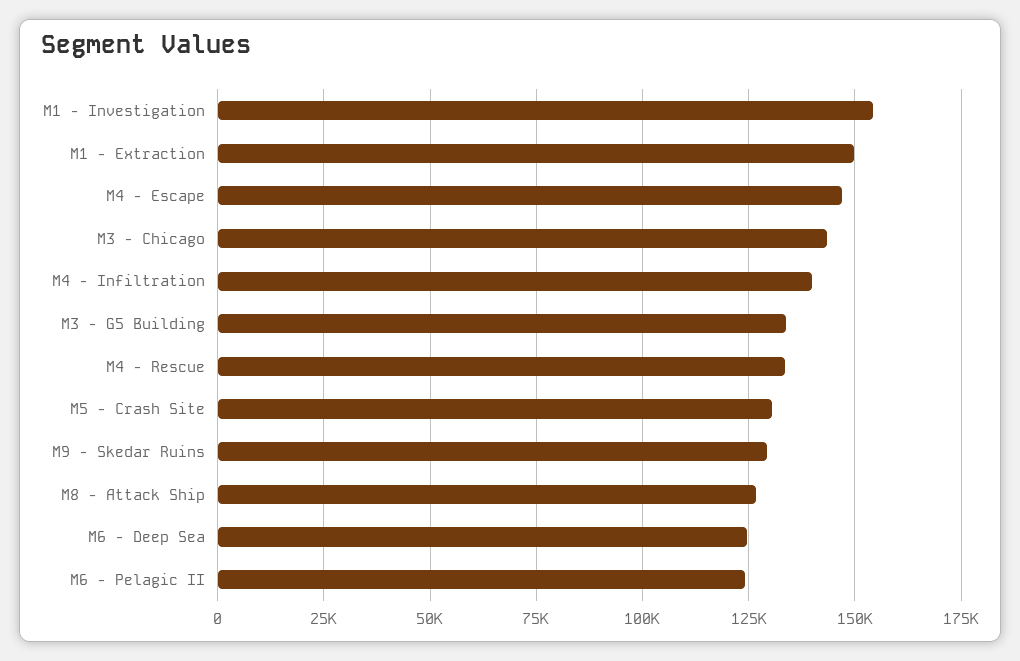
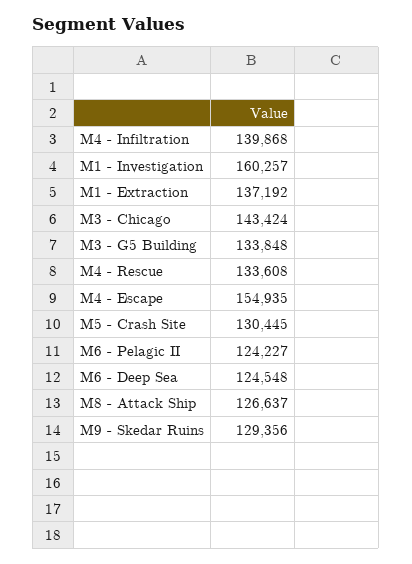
  {
-   "M1 - Investigation": 155000,
+   "M1 - Investigation": 160257,
-   "M1 - Extraction": 150000,
+   "M1 - Extraction": 137192,
-   "M4 - Escape": 147500,
+   "M4 - Escape": 154935,
    "M3 - Chicago": 143424,
    "M4 - Infiltration": 139868,
    "M3 - G5 Building": 133848,
    "M4 - Rescue": 133608,
    "M5 - Crash Site": 130445,
    "M9 - Skedar Ruins": 129356,
    "M8 - Attack Ship": 126637,
    "M6 - Deep Sea": 124548,
    "M6 - Pelagic II": 124227
  }

